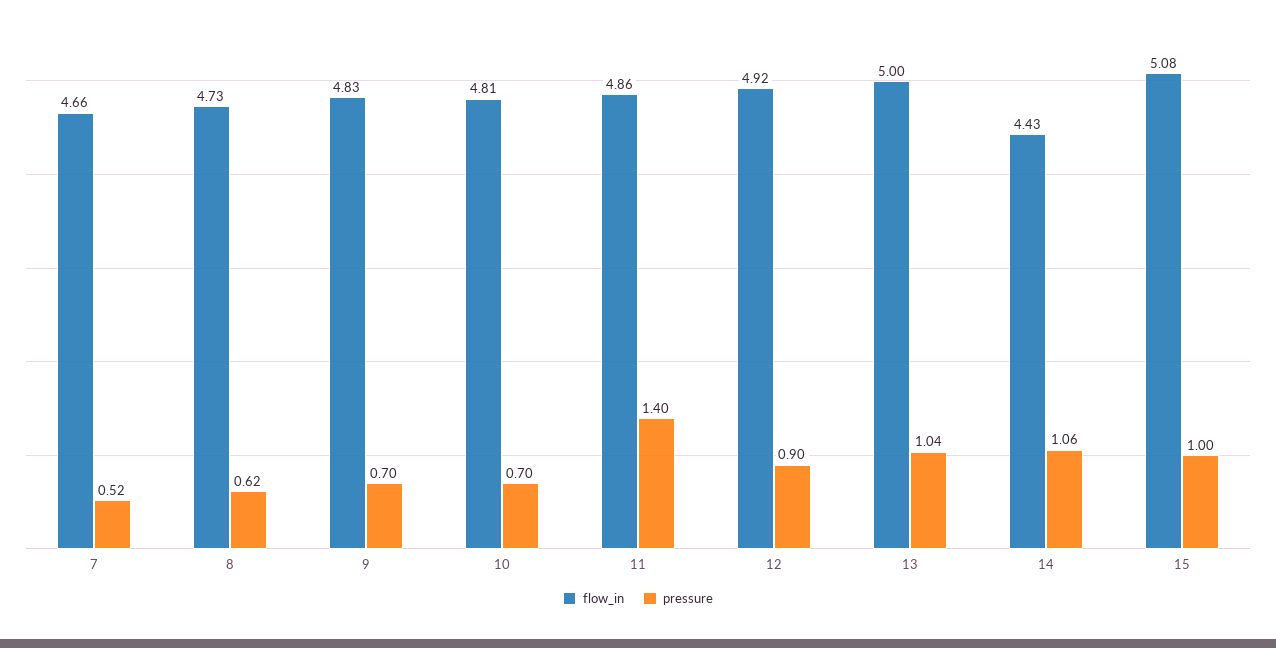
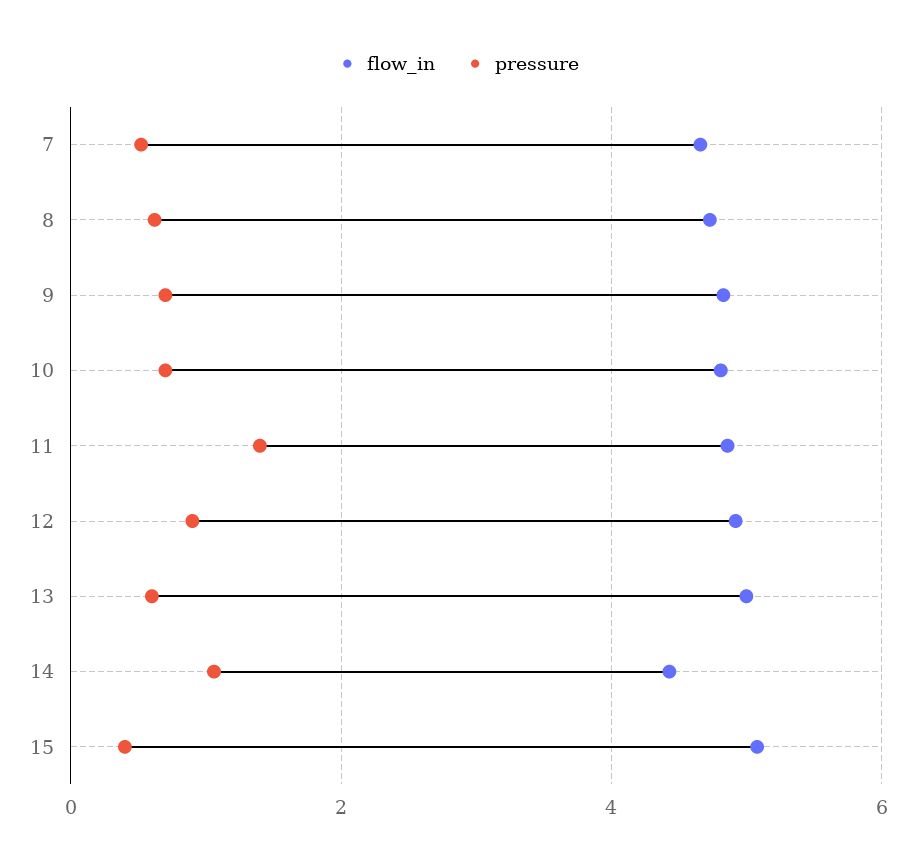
  {
    "flow_in": {
      "7": 4.66,
      "8": 4.73,
      "9": 4.83,
      "10": 4.81,
      "11": 4.86,
      "12": 4.92,
      "13": 5,
      "14": 4.43,
      "15": 5.08
    },
    "pressure": {
      "7": 0.52,
      "8": 0.62,
      "9": 0.7,
      "10": 0.7,
      "11": 1.4,
      "12": 0.9,
-     "13": 1.04,
+     "13": 0.6,
      "14": 1.06,
-     "15": 1
+     "15": 0.4
    }
  }

